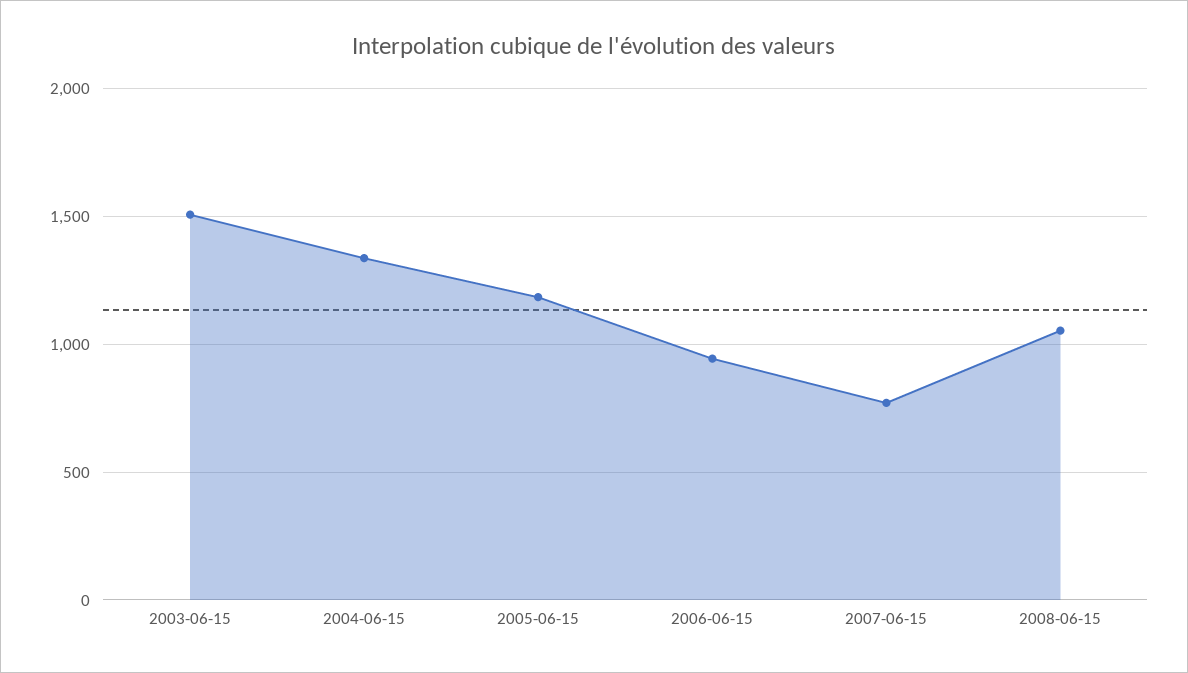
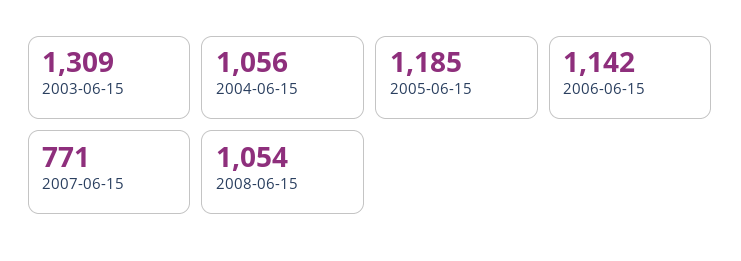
  {
-   "2003-06-15": 1500,
+   "2003-06-15": 1309,
-   "2004-06-15": 1350,
+   "2004-06-15": 1056,
    "2005-06-15": 1185,
-   "2006-06-15": 950,
+   "2006-06-15": 1142,
    "2007-06-15": 771,
    "2008-06-15": 1054
  }

